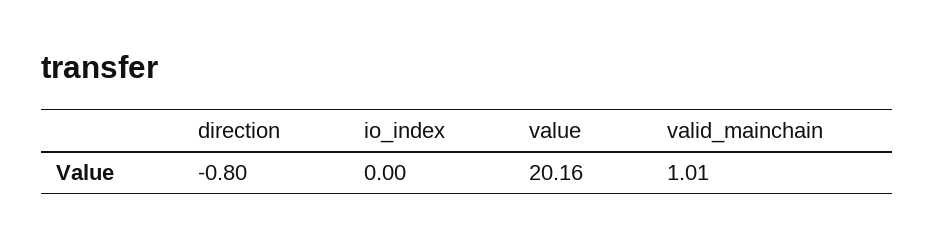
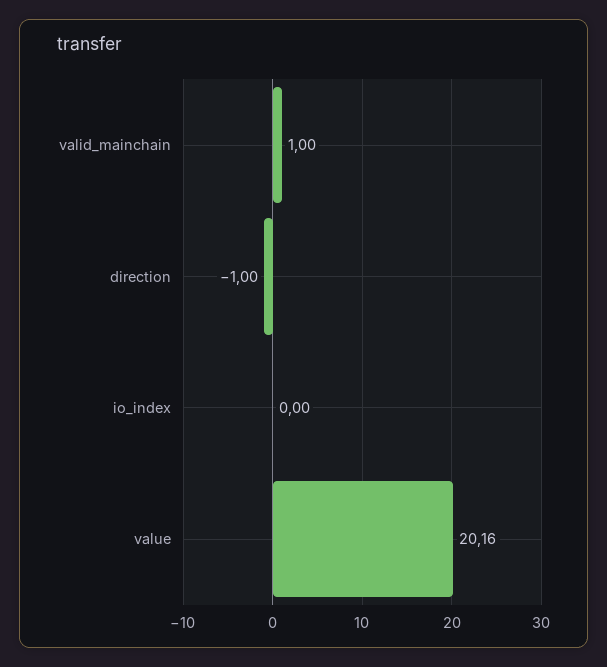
  {
-   "direction": -0.8,
+   "direction": -1,
    "io_index": 0,
    "value": 20.16,
-   "valid_mainchain": 1.01
+   "valid_mainchain": 1
  }

